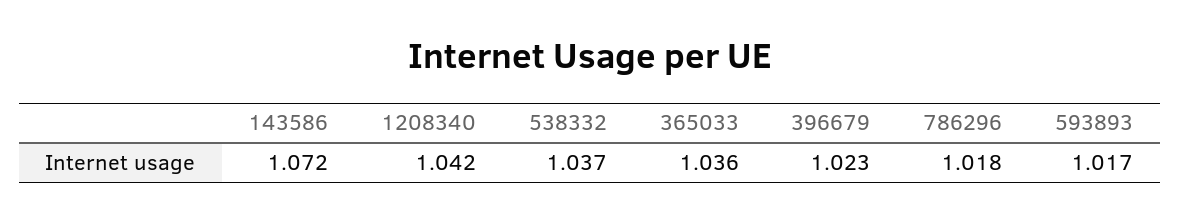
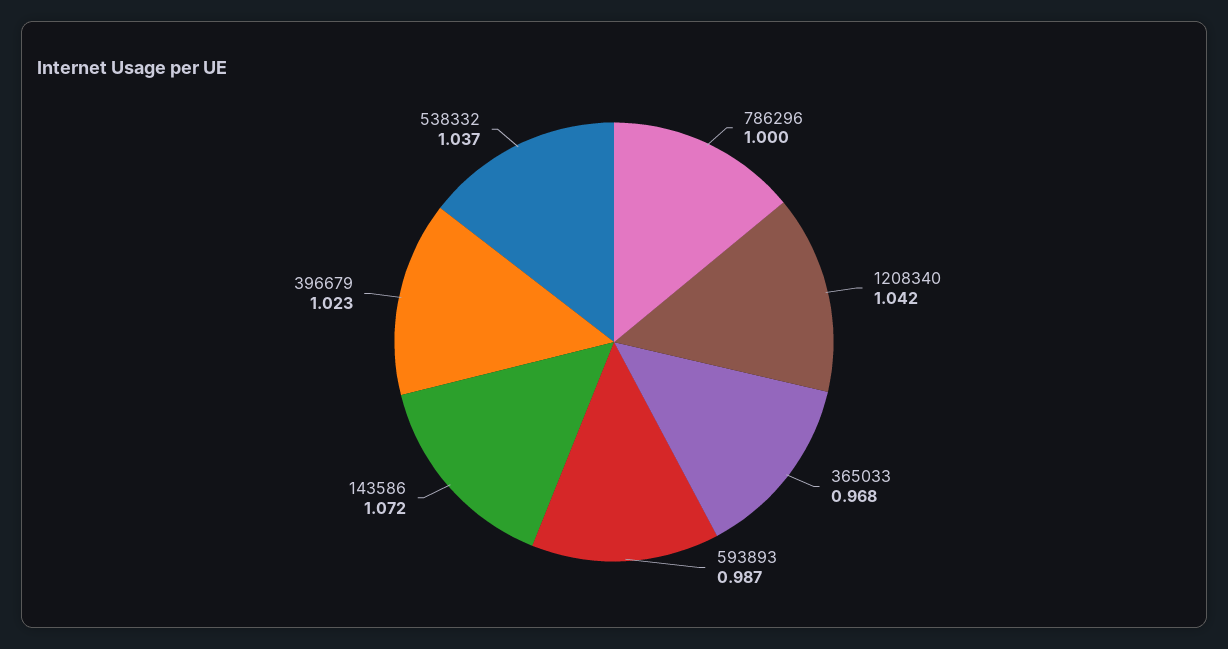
  {
    "143586": 1.072,
    "1208340": 1.042,
    "538332": 1.037,
-   "365033": 1.036,
+   "365033": 0.968,
    "396679": 1.023,
-   "786296": 1.018,
+   "786296": 1,
-   "593893": 1.017
+   "593893": 0.987
  }

